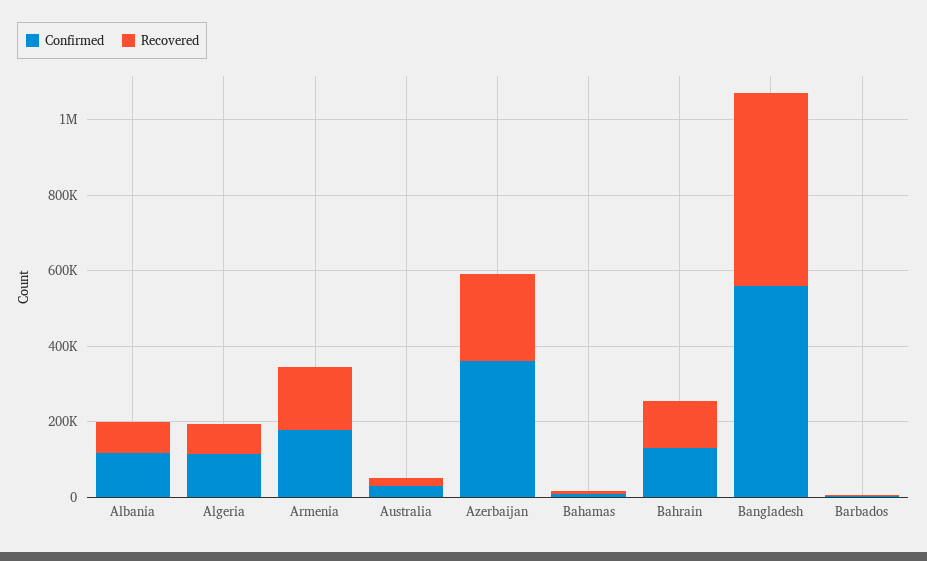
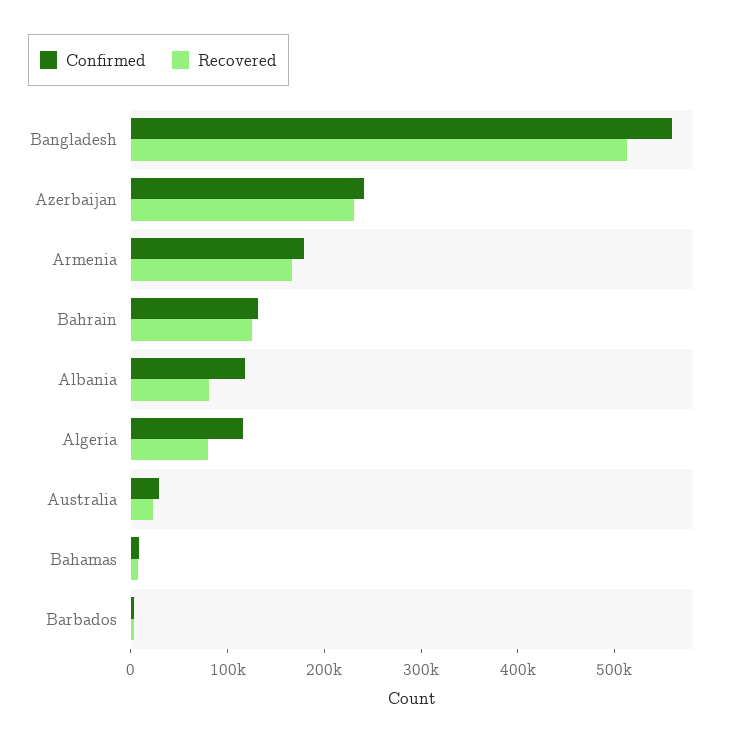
  {
    "Confirmed": {
      "Albania": 120000,
      "Algeria": 120000,
      "Armenia": 180000,
      "Australia": 20000,
-     "Azerbaijan": 350000,
+     "Azerbaijan": 240000,
      "Bahamas": 0,
      "Bahrain": 140000,
      "Bangladesh": 560000,
      "Barbados": 0
    },
    "Recovered": {
      "Albania": 80000,
      "Algeria": 80000,
      "Armenia": 160000,
      "Australia": 20000,
      "Azerbaijan": 240000,
      "Bahamas": 0,
      "Bahrain": 120000,
      "Bangladesh": 520000,
      "Barbados": 0
    }
  }

